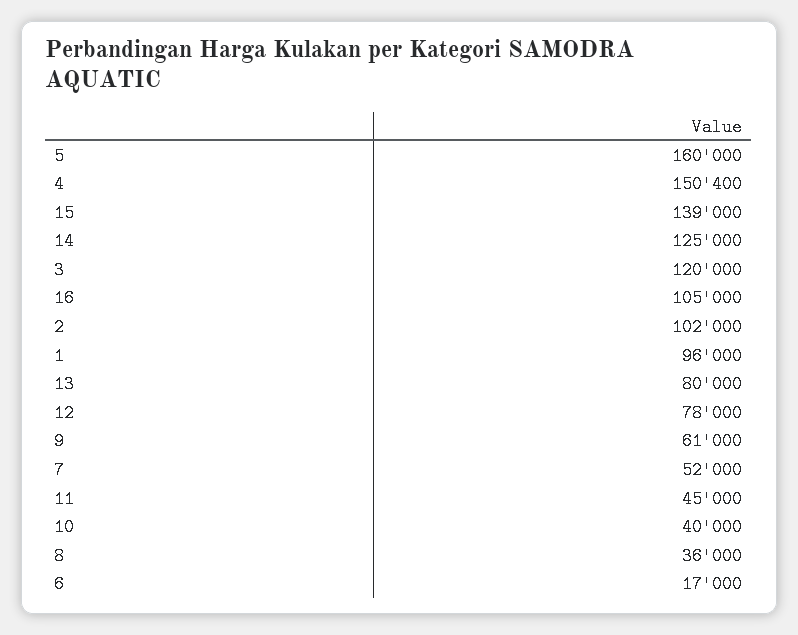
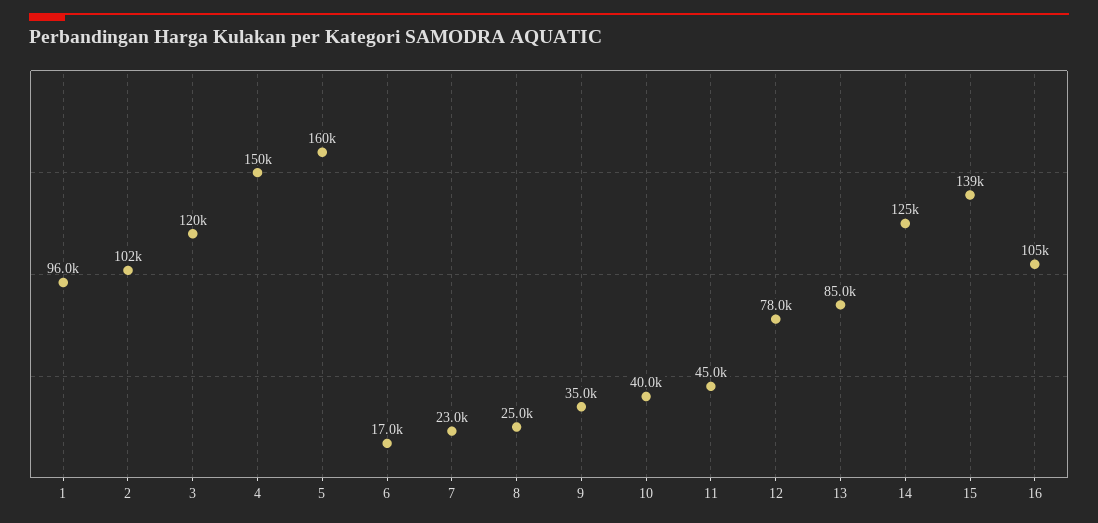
  {
    "5": 160000,
    "4": 150400,
    "15": 139000,
    "14": 125000,
    "3": 120000,
    "16": 105000,
    "2": 102000,
    "1": 96000,
-   "13": 80000,
+   "13": 85000,
    "12": 78000,
-   "9": 61000,
+   "9": 35000,
-   "7": 52000,
+   "7": 23000,
    "11": 45000,
    "10": 40000,
-   "8": 36000,
+   "8": 25000,
    "6": 17000
  }

